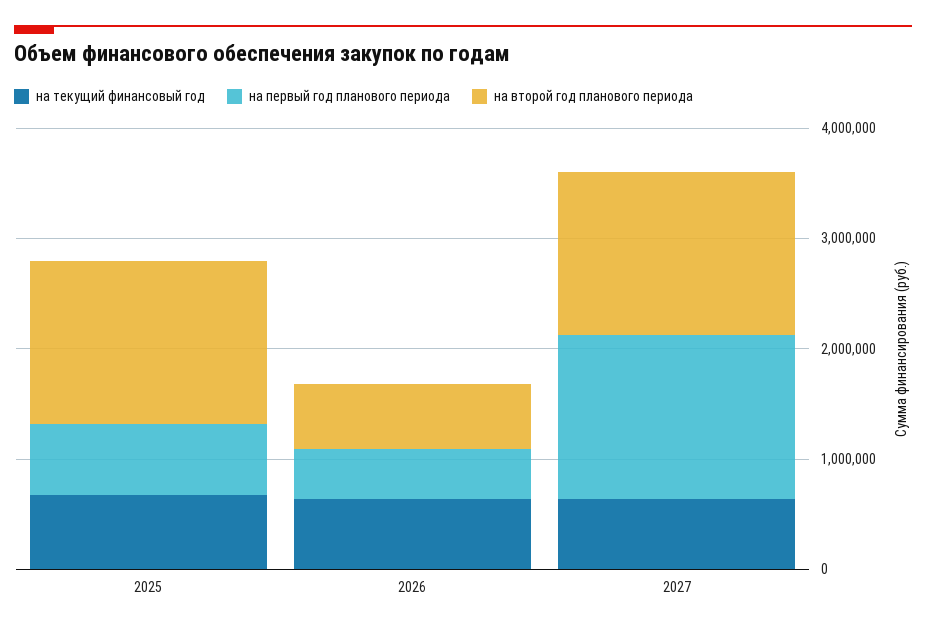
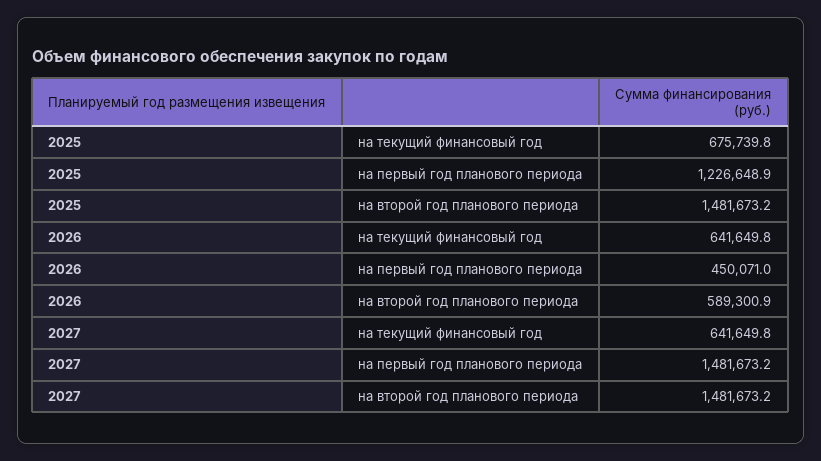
  {
    "на текущий финансовый год": {
      "2025": 675739.8,
      "2026": 641649.8,
      "2027": 641649.8
    },
    "на первый год планового периода": {
-     "2025": 600000,
+     "2025": 1226648.9,
      "2026": 450071,
      "2027": 1481673.2
    },
    "на второй год планового периода": {
      "2025": 1481673.2,
      "2026": 589300.9,
      "2027": 1481673.2
    }
  }

